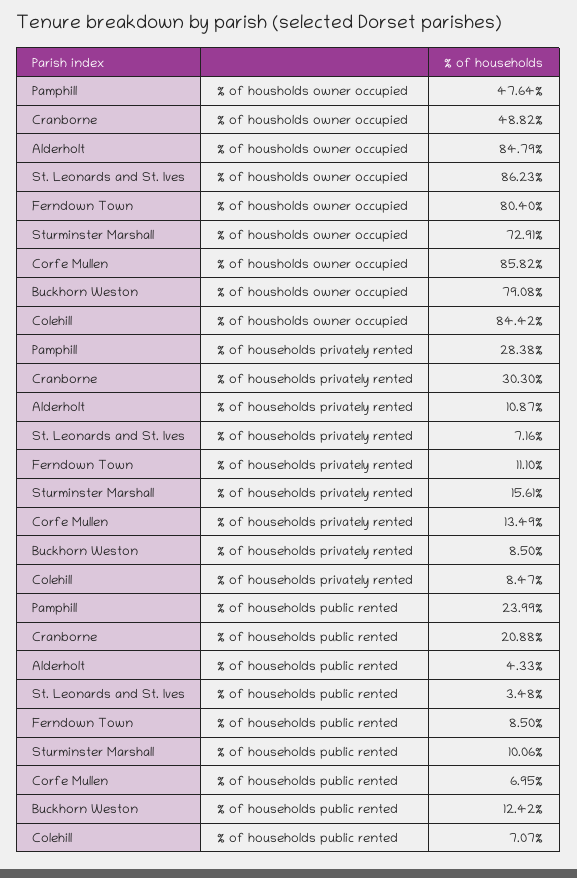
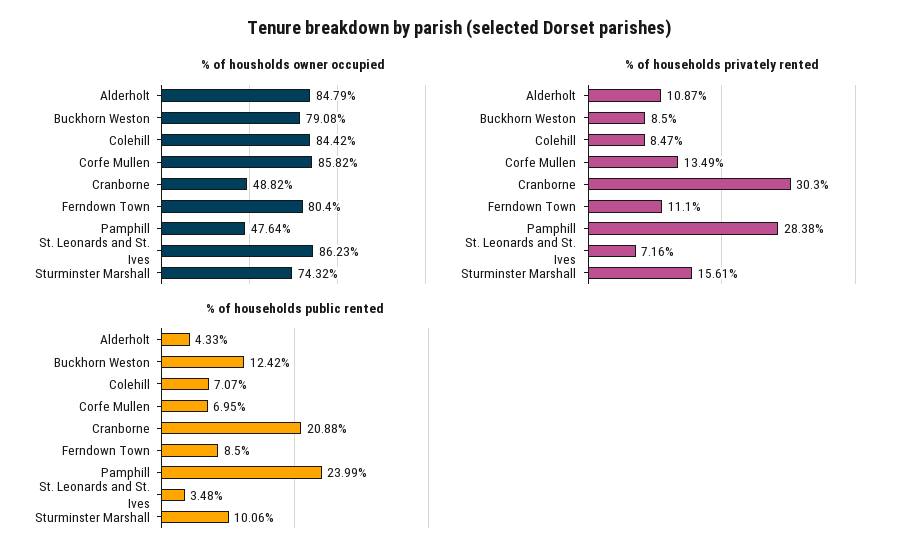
  {
    "% of housholds owner occupied": {
      "Pamphill": 47.64,
      "Cranborne": 48.82,
      "Alderholt": 84.79,
      "St. Leonards and St. Ives": 86.23,
      "Ferndown Town": 80.4,
-     "Sturminster Marshall": 72.91,
+     "Sturminster Marshall": 74.32,
      "Corfe Mullen": 85.82,
      "Buckhorn Weston": 79.08,
      "Colehill": 84.42
    },
    "% of households privately rented": {
      "Pamphill": 28.38,
      "Cranborne": 30.3,
      "Alderholt": 10.87,
      "St. Leonards and St. Ives": 7.16,
      "Ferndown Town": 11.1,
      "Sturminster Marshall": 15.61,
      "Corfe Mullen": 13.49,
      "Buckhorn Weston": 8.5,
      "Colehill": 8.47
    },
    "% of households public rented": {
      "Pamphill": 23.99,
      "Cranborne": 20.88,
      "Alderholt": 4.33,
      "St. Leonards and St. Ives": 3.48,
      "Ferndown Town": 8.5,
      "Sturminster Marshall": 10.06,
      "Corfe Mullen": 6.95,
      "Buckhorn Weston": 12.42,
      "Colehill": 7.07
    }
  }

